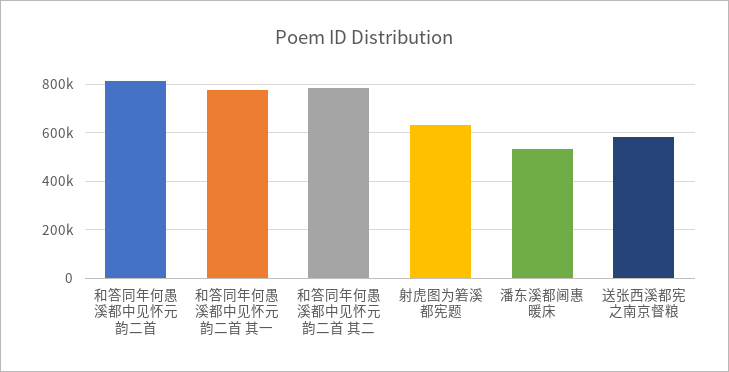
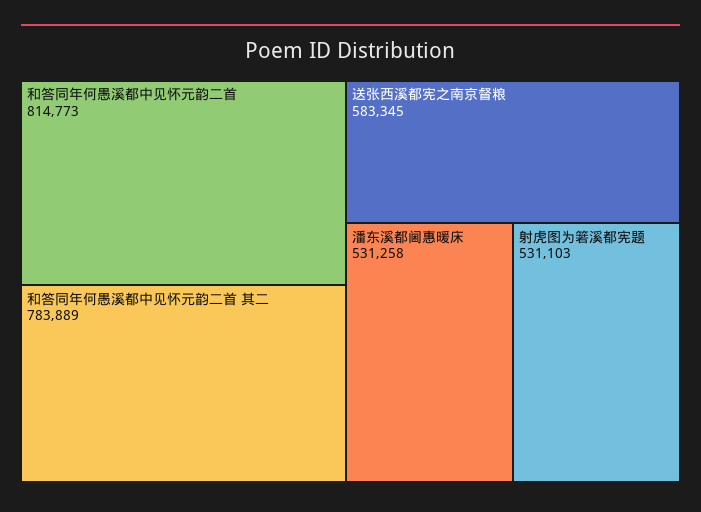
  {
    "和答同年何愚溪都中见怀元韵二首": 814773,
-   "和答同年何愚溪都中见怀元韵二首 其一": 775000,
    "和答同年何愚溪都中见怀元韵二首 其二": 783889,
-   "射虎图为箬溪都宪题": 625000,
+   "射虎图为箬溪都宪题": 531103,
    "潘东溪都阃惠暖床": 531258,
    "送张西溪都宪之南京督粮": 583345
  }

